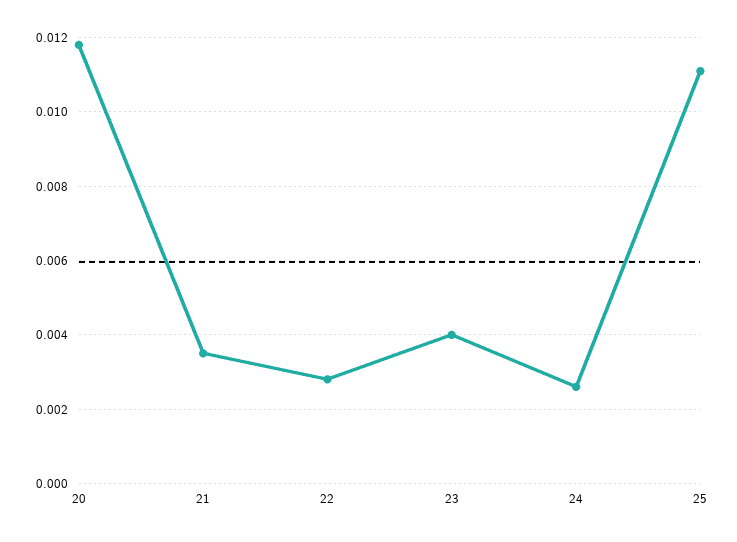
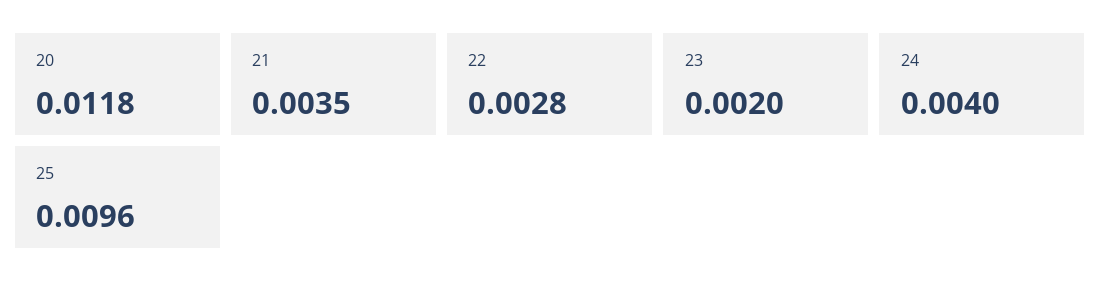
  {
    "20": 0.0118,
    "21": 0.0035,
    "22": 0.0028,
-   "23": 0.004,
+   "23": 0.002,
-   "24": 0.0025,
+   "24": 0.004,
-   "25": 0.011
+   "25": 0.0096
  }

